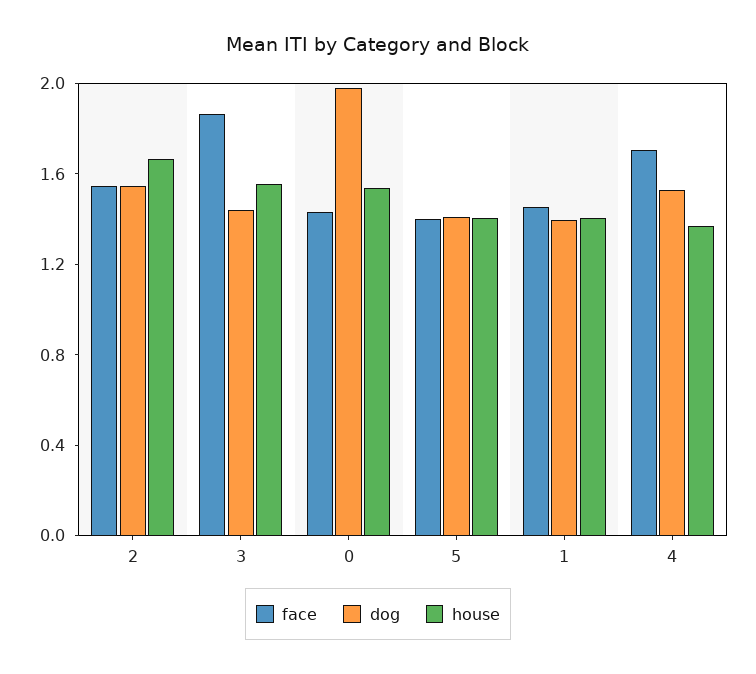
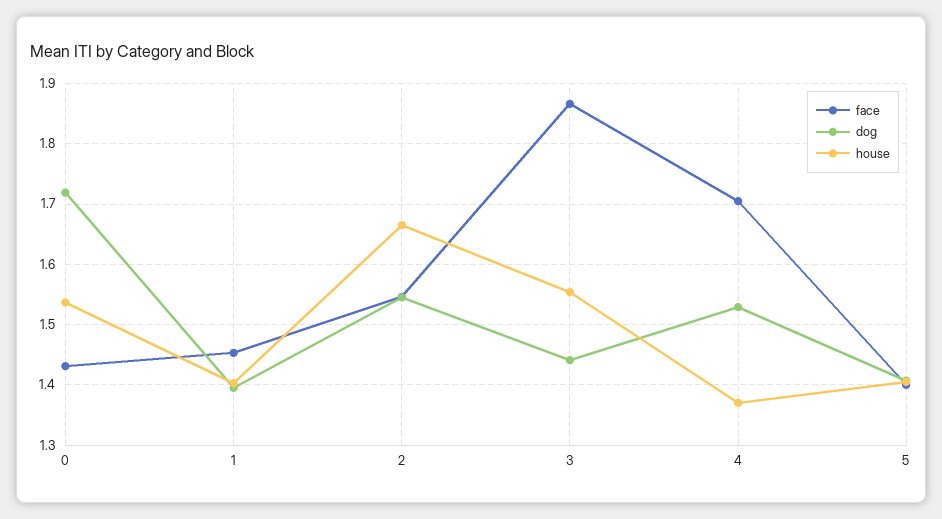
  {
    "face": {
      "2": 1.55,
      "3": 1.87,
      "0": 1.43,
      "5": 1.4,
      "1": 1.45,
      "4": 1.71
    },
    "dog": {
      "2": 1.55,
      "3": 1.44,
-     "0": 2,
+     "0": 1.72,
      "5": 1.41,
      "1": 1.4,
      "4": 1.53
    },
    "house": {
      "2": 1.67,
      "3": 1.55,
      "0": 1.54,
      "5": 1.41,
      "1": 1.4,
      "4": 1.37
    }
  }

